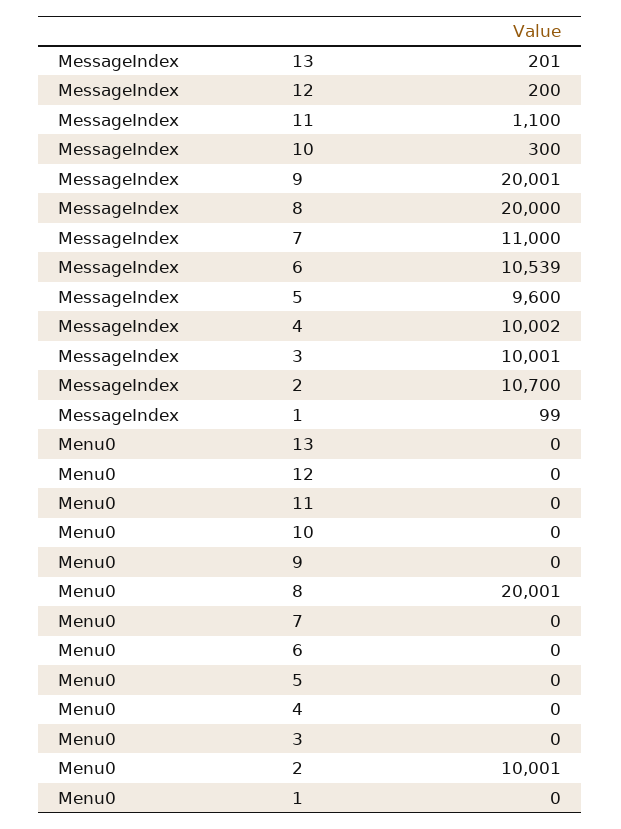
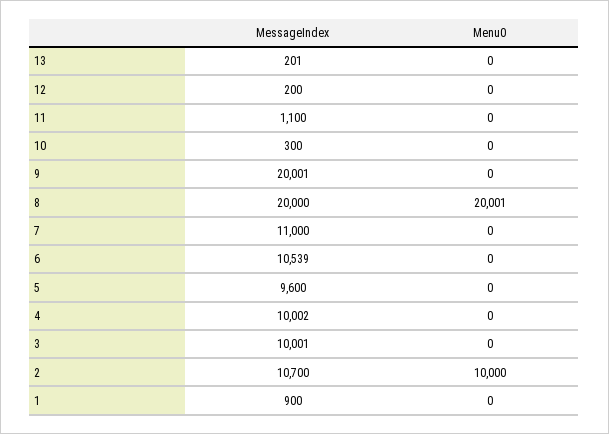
  {
    "MessageIndex": {
      "13": 201,
      "12": 200,
      "11": 1100,
      "10": 300,
      "9": 20001,
      "8": 20000,
      "7": 11000,
      "6": 10539,
      "5": 9600,
      "4": 10002,
      "3": 10001,
      "2": 10700,
-     "1": 99
+     "1": 900
    },
    "Menu0": {
      "13": 0,
      "12": 0,
      "11": 0,
      "10": 0,
      "9": 0,
      "8": 20001,
      "7": 0,
      "6": 0,
      "5": 0,
      "4": 0,
      "3": 0,
-     "2": 10001,
+     "2": 10000,
      "1": 0
    }
  }

